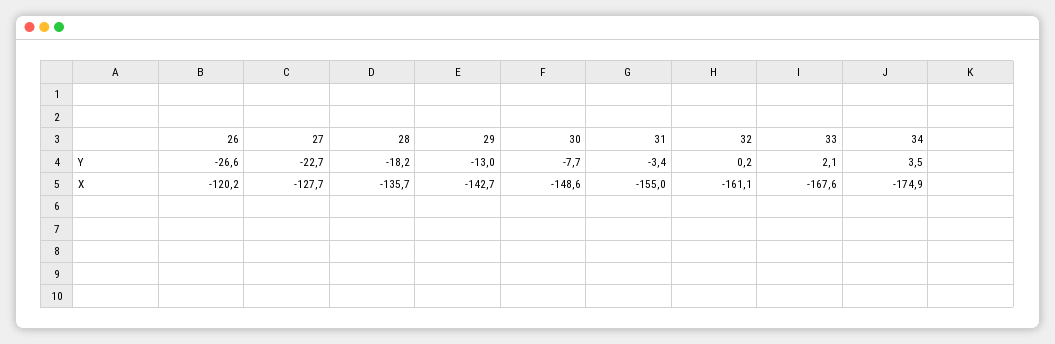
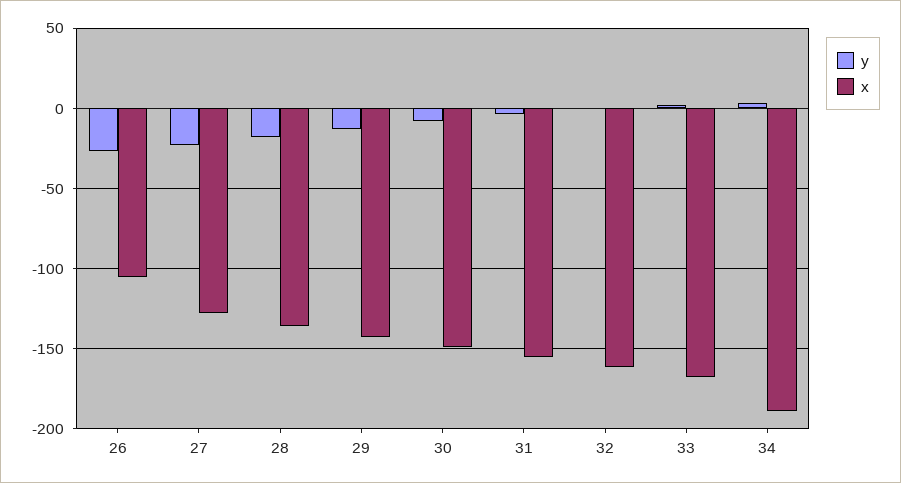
  {
    "Y": {
      "26": -26.6,
      "27": -22.7,
      "28": -18.2,
      "29": -13,
      "30": -7.7,
      "31": -3.4,
      "32": 0.2,
      "33": 2.1,
      "34": 3.5
    },
    "X": {
-     "26": -120.2,
+     "26": -105,
      "27": -127.7,
      "28": -135.7,
      "29": -142.7,
      "30": -148.6,
      "31": -155,
      "32": -161.1,
      "33": -167.6,
-     "34": -174.9
+     "34": -190
    }
  }

